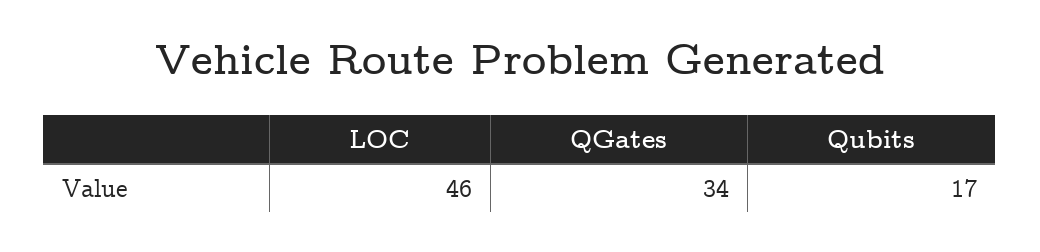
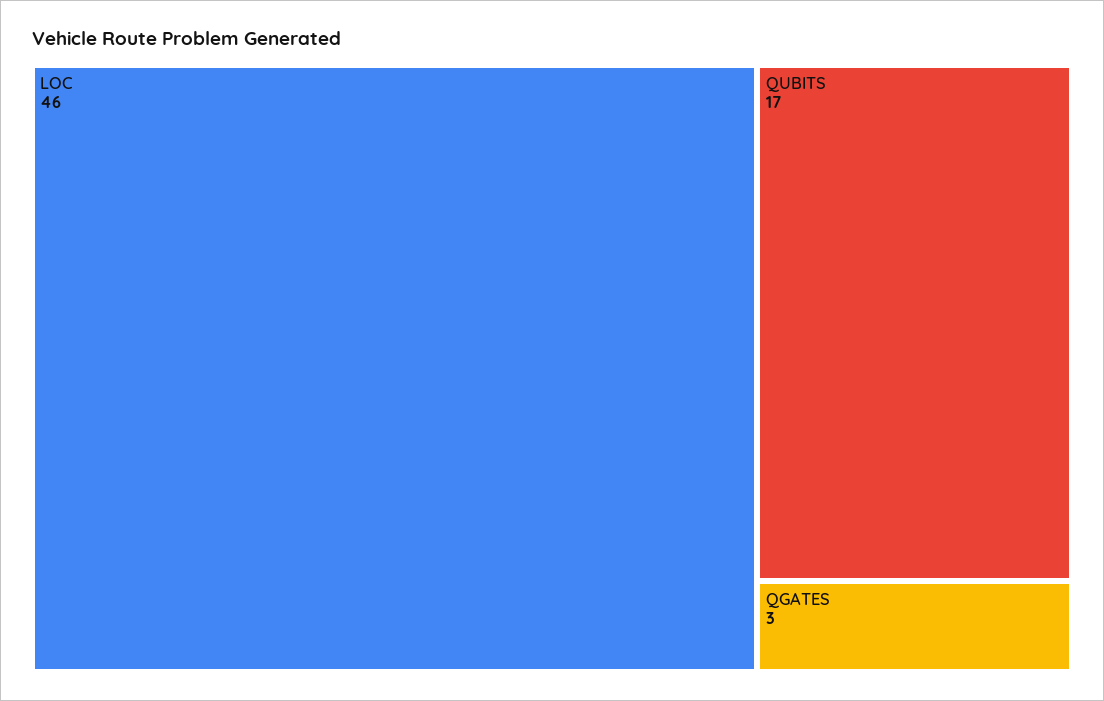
  {
    "LOC": 46,
-   "QGates": 34,
+   "QGates": 3,
    "Qubits": 17
  }

